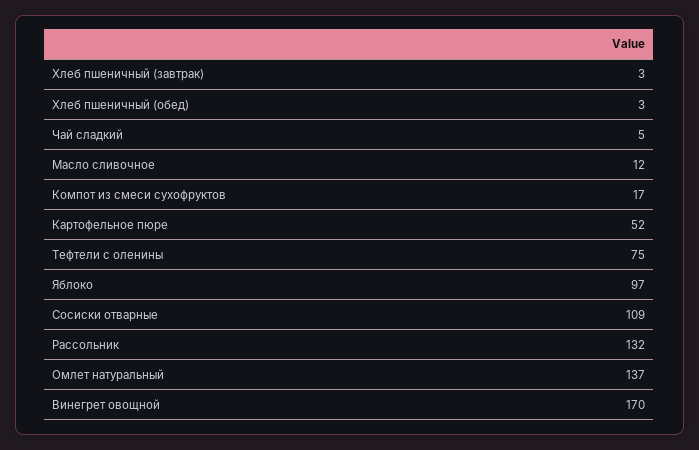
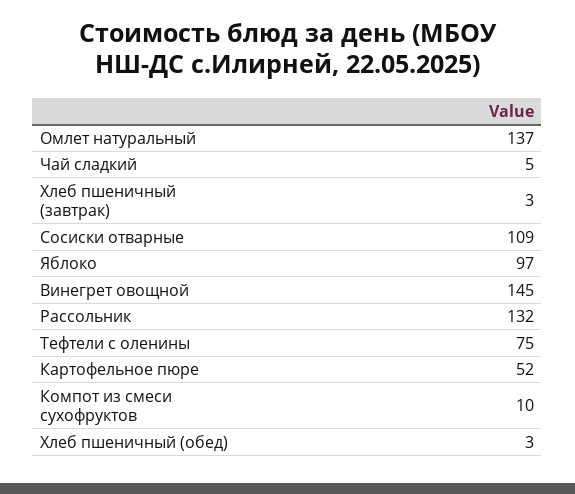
  {
    "Хлеб пшеничный (завтрак)": 3,
    "Хлеб пшеничный (обед)": 3,
    "Чай сладкий": 5,
-   "Масло сливочное": 12,
-   "Компот из смеси сухофруктов": 17,
+   "Компот из смеси сухофруктов": 10,
    "Картофельное пюре": 52,
    "Тефтели с оленины": 75,
    "Яблоко": 97,
    "Сосиски отварные": 109,
    "Рассольник": 132,
    "Омлет натуральный": 137,
-   "Винегрет овощной": 170
+   "Винегрет овощной": 145
  }

